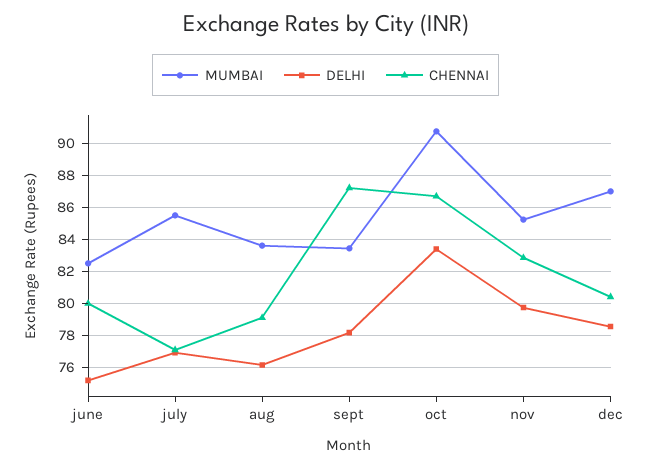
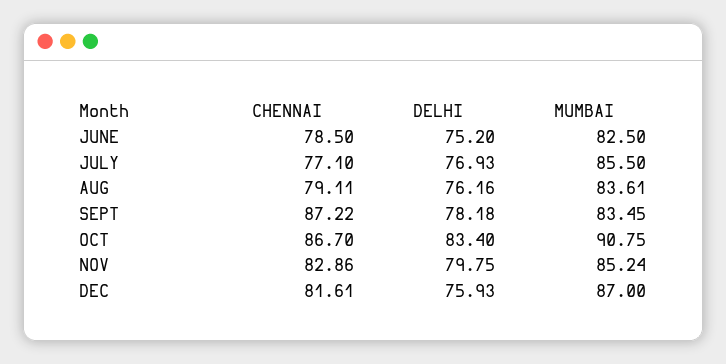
  {
    "MUMBAI": {
      "june": 82.5,
      "july": 85.5,
      "aug": 83.61,
      "sept": 83.45,
      "oct": 90.75,
      "nov": 85.24,
      "dec": 87
    },
    "DELHI": {
      "june": 75.2,
      "july": 76.93,
      "aug": 76.16,
      "sept": 78.18,
      "oct": 83.4,
      "nov": 79.75,
-     "dec": 78.5
+     "dec": 75.93
    },
    "CHENNAI": {
-     "june": 80,
+     "june": 78.5,
      "july": 77.1,
      "aug": 79.11,
      "sept": 87.22,
      "oct": 86.7,
      "nov": 82.86,
-     "dec": 80.5
+     "dec": 81.61
    }
  }

